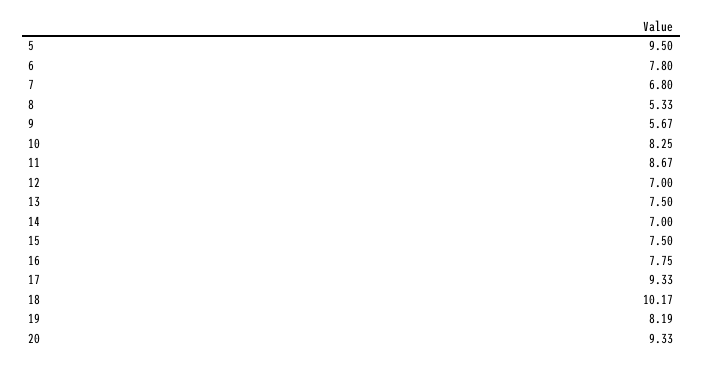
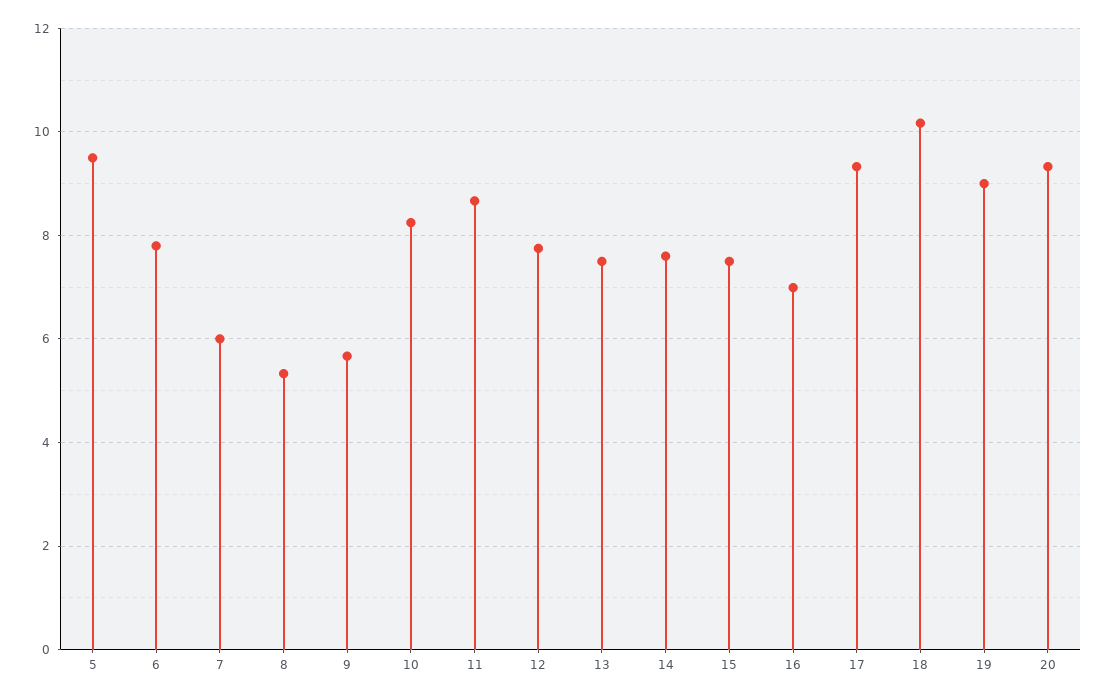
  {
    "5": 9.5,
    "6": 7.8,
-   "7": 6.8,
+   "7": 6,
    "8": 5.33,
    "9": 5.67,
    "10": 8.25,
    "11": 8.67,
-   "12": 7,
+   "12": 7.8,
    "13": 7.5,
-   "14": 7,
+   "14": 7.6,
    "15": 7.5,
-   "16": 7.75,
+   "16": 7,
    "17": 9.33,
    "18": 10.17,
-   "19": 8.19,
+   "19": 9,
    "20": 9.33
  }

